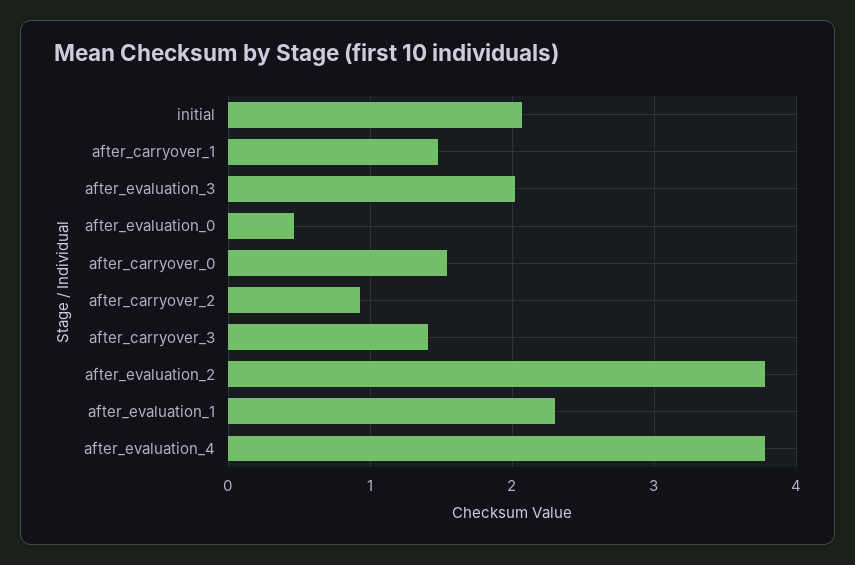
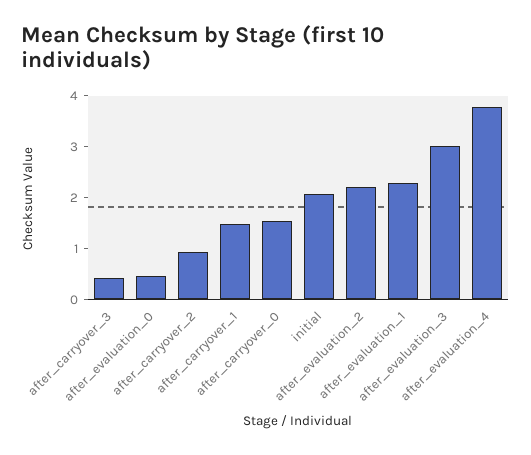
  {
    "initial": 2.1,
    "after_carryover_1": 1.5,
-   "after_evaluation_3": 2,
+   "after_evaluation_3": 3,
    "after_evaluation_0": 0.5,
    "after_carryover_0": 1.5,
    "after_carryover_2": 0.9,
-   "after_carryover_3": 1.4,
+   "after_carryover_3": 0.4,
-   "after_evaluation_2": 3.8,
+   "after_evaluation_2": 2.2,
    "after_evaluation_1": 2.3,
    "after_evaluation_4": 3.8
  }

